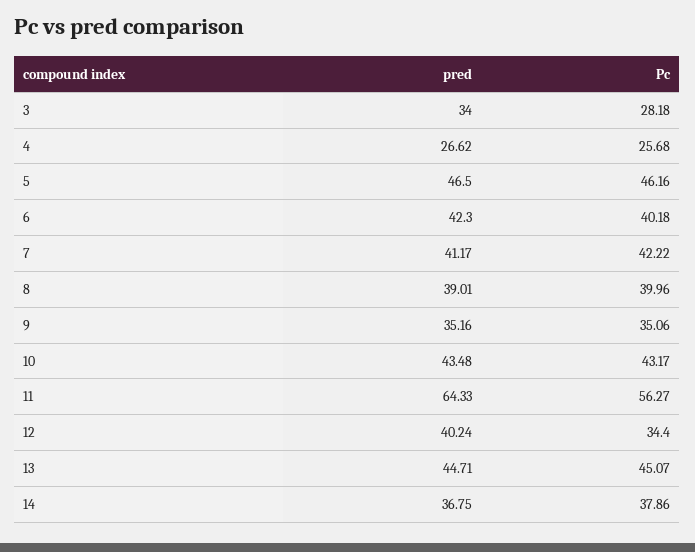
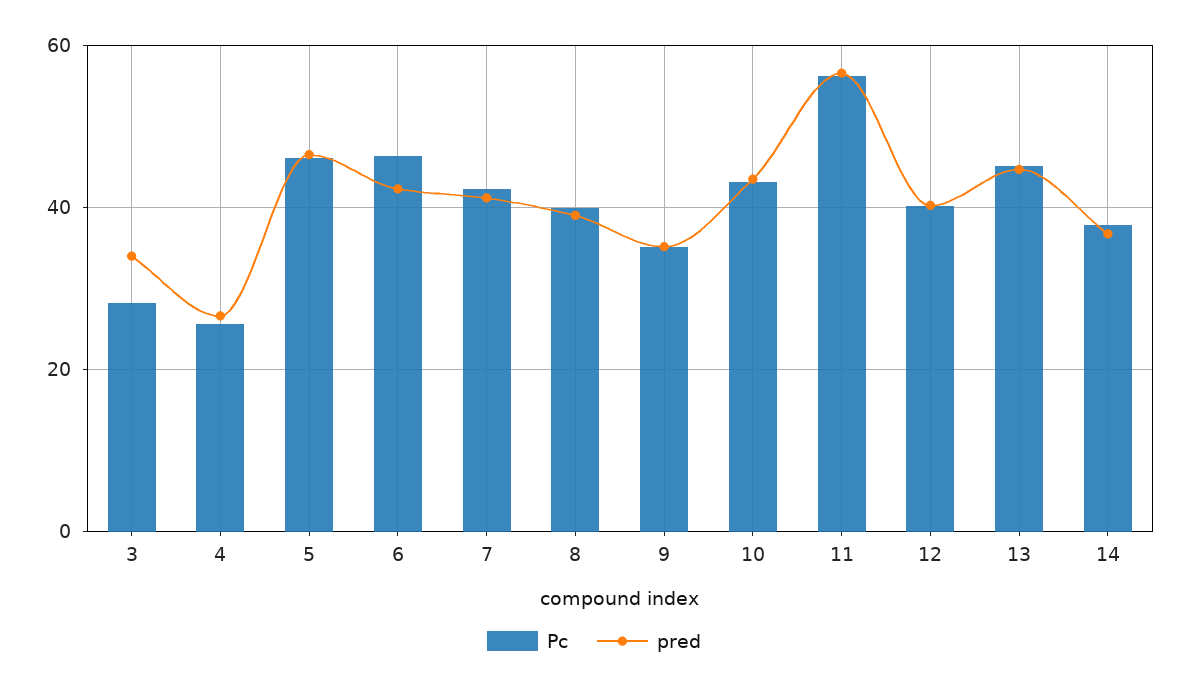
  {
    "pred": {
      "3": 34,
      "4": 26.62,
      "5": 46.5,
      "6": 42.3,
      "7": 41.17,
      "8": 39.01,
      "9": 35.16,
      "10": 43.48,
-     "11": 64.33,
+     "11": 56,
      "12": 40.24,
      "13": 44.71,
      "14": 36.75
    },
    "Pc": {
      "3": 28.18,
      "4": 25.68,
      "5": 46.16,
-     "6": 40.18,
+     "6": 46,
      "7": 42.22,
      "8": 39.96,
      "9": 35.06,
      "10": 43.17,
      "11": 56.27,
-     "12": 34.4,
+     "12": 40,
      "13": 45.07,
      "14": 37.86
    }
  }

